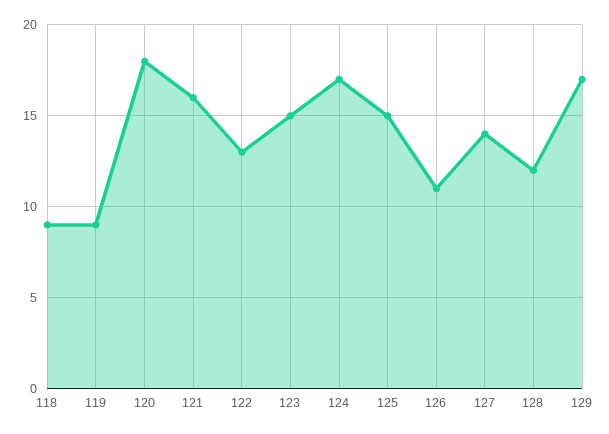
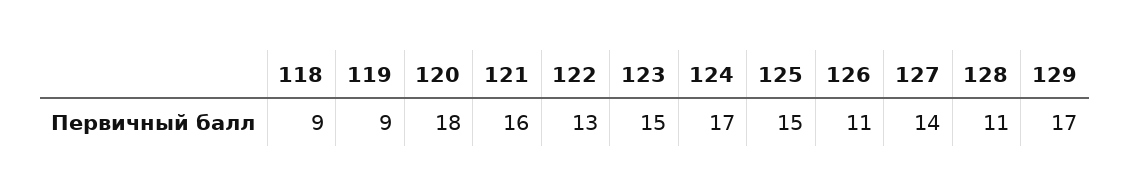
  {
    "118": 9,
    "119": 9,
    "120": 18,
    "121": 16,
    "122": 13,
    "123": 15,
    "124": 17,
    "125": 15,
    "126": 11,
    "127": 14,
-   "128": 12,
+   "128": 11,
    "129": 17
  }

